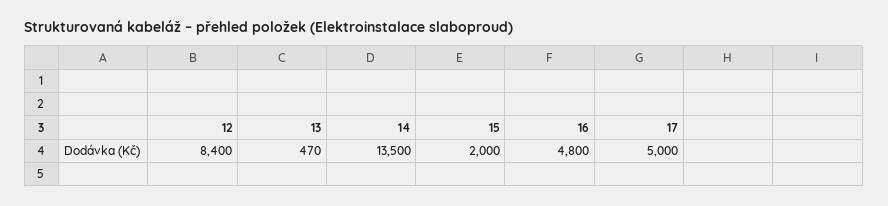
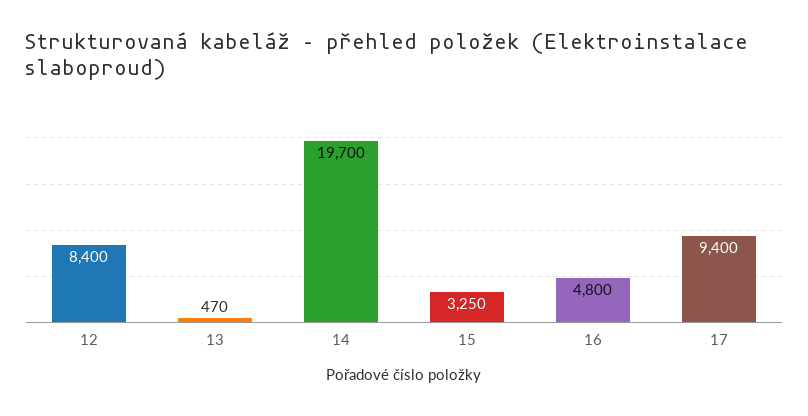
  {
    "12": 8400,
    "13": 470,
-   "14": 13500,
+   "14": 19700,
-   "15": 2000,
+   "15": 3250,
    "16": 4800,
-   "17": 5000
+   "17": 9400
  }

